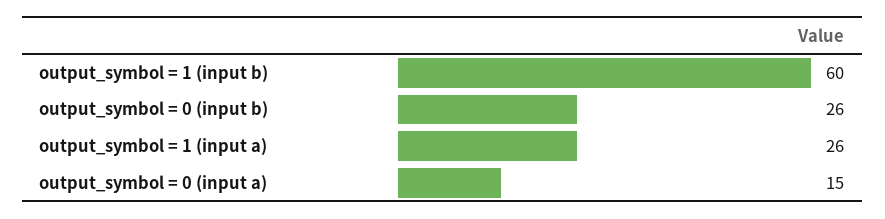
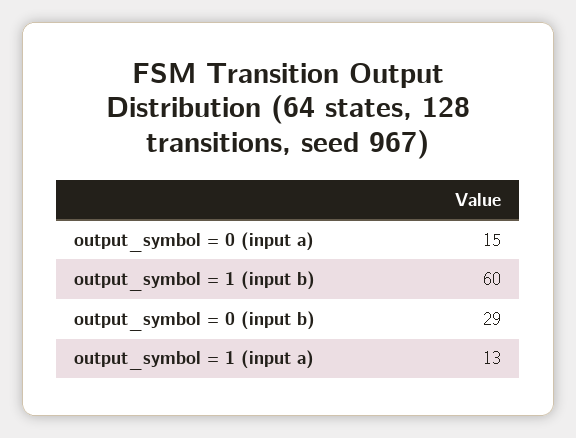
  {
    "output_symbol = 1 (input b)": 60,
-   "output_symbol = 0 (input b)": 26,
+   "output_symbol = 0 (input b)": 29,
-   "output_symbol = 1 (input a)": 26,
+   "output_symbol = 1 (input a)": 13,
    "output_symbol = 0 (input a)": 15
  }

